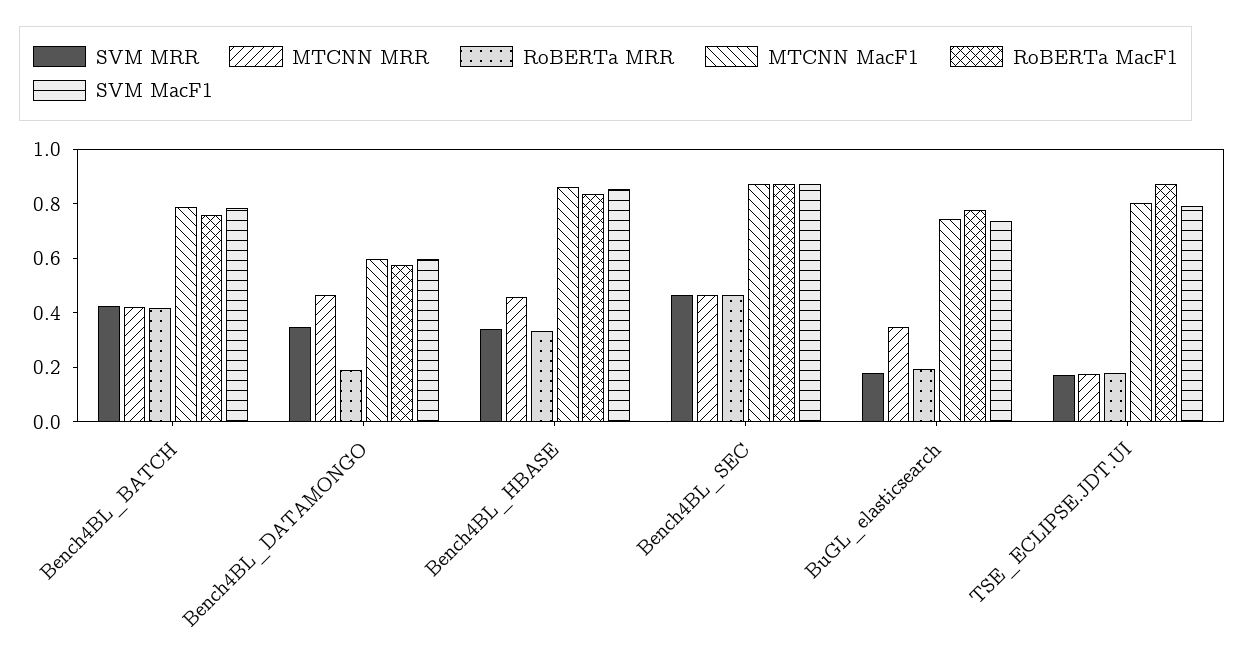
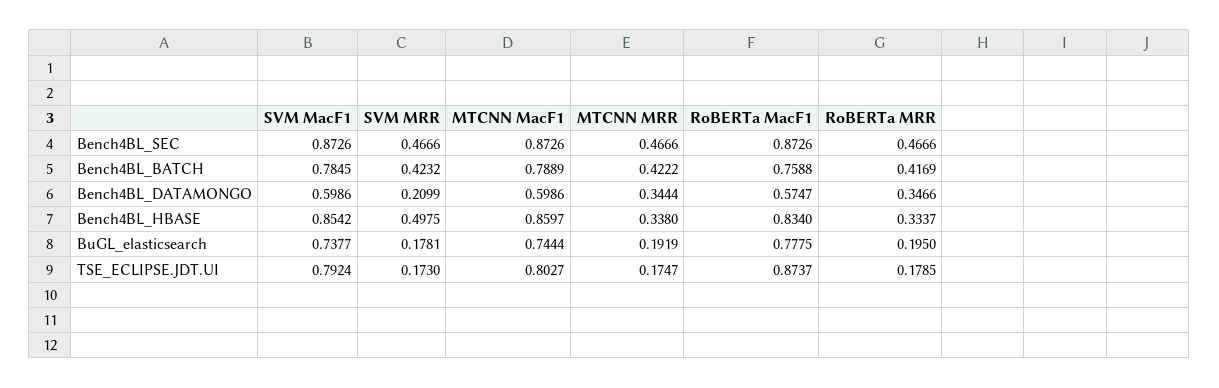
  {
    "SVM MRR": {
      "Bench4BL_BATCH": 0.4232,
-     "Bench4BL_DATAMONGO": 0.35,
+     "Bench4BL_DATAMONGO": 0.2099,
-     "Bench4BL_HBASE": 0.35,
+     "Bench4BL_HBASE": 0.4975,
      "Bench4BL_SEC": 0.4666,
      "BuGL_elasticsearch": 0.1781,
      "TSE_ECLIPSE.JDT.UI": 0.173
    },
    "MTCNN MRR": {
      "Bench4BL_BATCH": 0.4222,
-     "Bench4BL_DATAMONGO": 0.45,
+     "Bench4BL_DATAMONGO": 0.3444,
-     "Bench4BL_HBASE": 0.45,
+     "Bench4BL_HBASE": 0.338,
      "Bench4BL_SEC": 0.4666,
-     "BuGL_elasticsearch": 0.35,
+     "BuGL_elasticsearch": 0.1919,
      "TSE_ECLIPSE.JDT.UI": 0.1747
    },
    "RoBERTa MRR": {
      "Bench4BL_BATCH": 0.4169,
-     "Bench4BL_DATAMONGO": 0.2,
+     "Bench4BL_DATAMONGO": 0.3466,
      "Bench4BL_HBASE": 0.3337,
      "Bench4BL_SEC": 0.4666,
      "BuGL_elasticsearch": 0.195,
      "TSE_ECLIPSE.JDT.UI": 0.1785
    },
    "MTCNN MacF1": {
      "Bench4BL_BATCH": 0.7889,
      "Bench4BL_DATAMONGO": 0.5986,
      "Bench4BL_HBASE": 0.8597,
      "Bench4BL_SEC": 0.8726,
      "BuGL_elasticsearch": 0.7444,
      "TSE_ECLIPSE.JDT.UI": 0.8027
    },
    "RoBERTa MacF1": {
      "Bench4BL_BATCH": 0.7588,
      "Bench4BL_DATAMONGO": 0.5747,
      "Bench4BL_HBASE": 0.834,
      "Bench4BL_SEC": 0.8726,
      "BuGL_elasticsearch": 0.7775,
      "TSE_ECLIPSE.JDT.UI": 0.8737
    },
    "SVM MacF1": {
      "Bench4BL_BATCH": 0.7845,
      "Bench4BL_DATAMONGO": 0.5986,
      "Bench4BL_HBASE": 0.8542,
      "Bench4BL_SEC": 0.8726,
      "BuGL_elasticsearch": 0.7377,
      "TSE_ECLIPSE.JDT.UI": 0.7924
    }
  }

